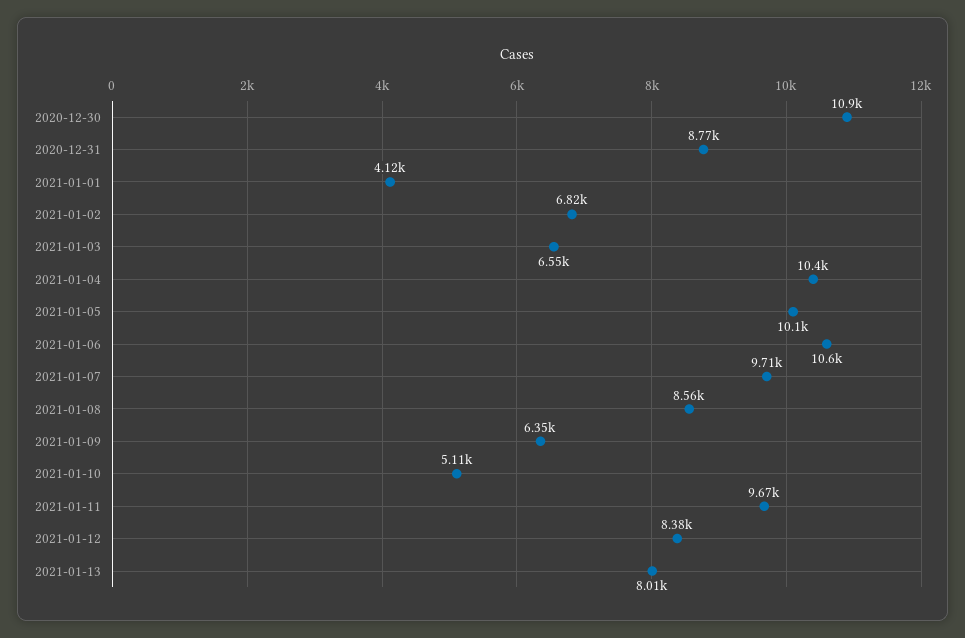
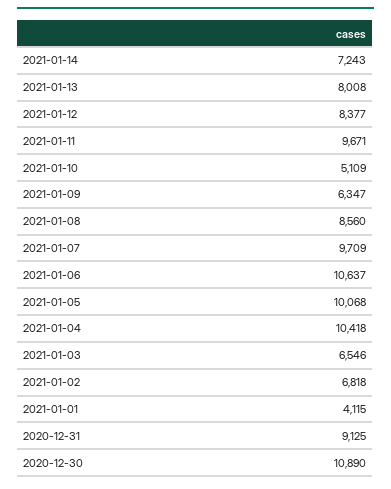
  {
    "2020-12-30": 10890,
-   "2020-12-31": 8770,
+   "2020-12-31": 9125,
    "2021-01-01": 4115,
    "2021-01-02": 6818,
    "2021-01-03": 6546,
    "2021-01-04": 10418,
    "2021-01-05": 10068,
    "2021-01-06": 10637,
    "2021-01-07": 9709,
    "2021-01-08": 8560,
    "2021-01-09": 6347,
    "2021-01-10": 5109,
    "2021-01-11": 9671,
    "2021-01-12": 8377,
-   "2021-01-13": 8008
+   "2021-01-13": 8008,
+   "2021-01-14": 7243
  }

